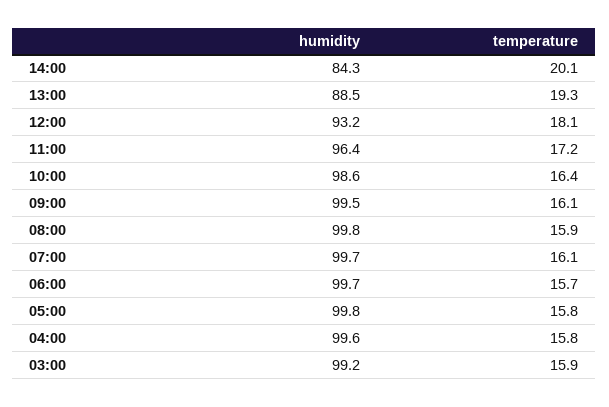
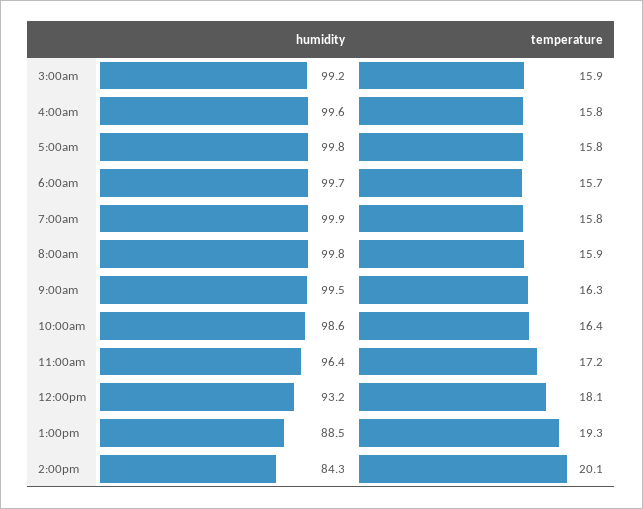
  {
    "humidity": {
      "14:00": 84.3,
      "13:00": 88.5,
      "12:00": 93.2,
      "11:00": 96.4,
      "10:00": 98.6,
      "09:00": 99.5,
      "08:00": 99.8,
-     "07:00": 99.7,
+     "07:00": 99.9,
      "06:00": 99.7,
      "05:00": 99.8,
      "04:00": 99.6,
      "03:00": 99.2
    },
    "temperature": {
      "14:00": 20.1,
      "13:00": 19.3,
      "12:00": 18.1,
      "11:00": 17.2,
      "10:00": 16.4,
-     "09:00": 16.1,
+     "09:00": 16.3,
      "08:00": 15.9,
-     "07:00": 16.1,
+     "07:00": 15.8,
      "06:00": 15.7,
      "05:00": 15.8,
      "04:00": 15.8,
      "03:00": 15.9
    }
  }

